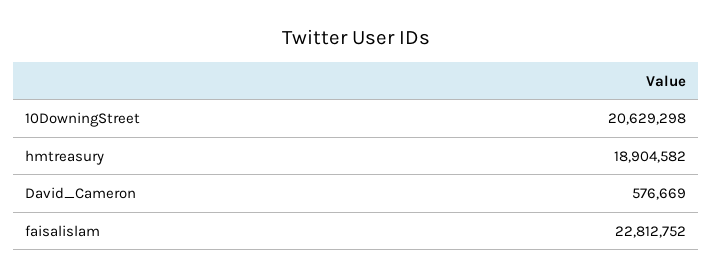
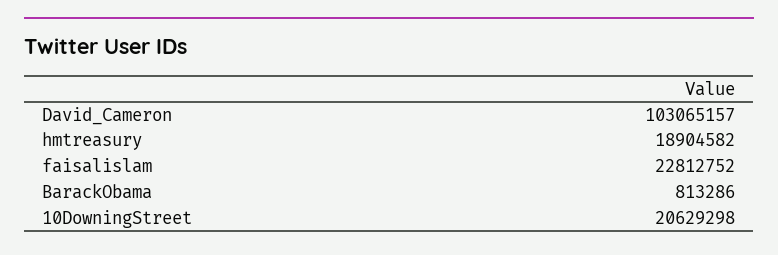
  {
    "10DowningStreet": 20629298,
    "hmtreasury": 18904582,
-   "David_Cameron": 576669,
+   "David_Cameron": 103065157,
-   "faisalislam": 22812752
+   "faisalislam": 22812752,
+   "BarackObama": 813286
  }

